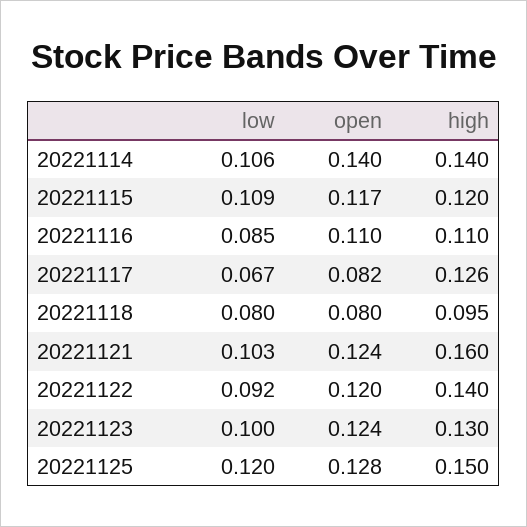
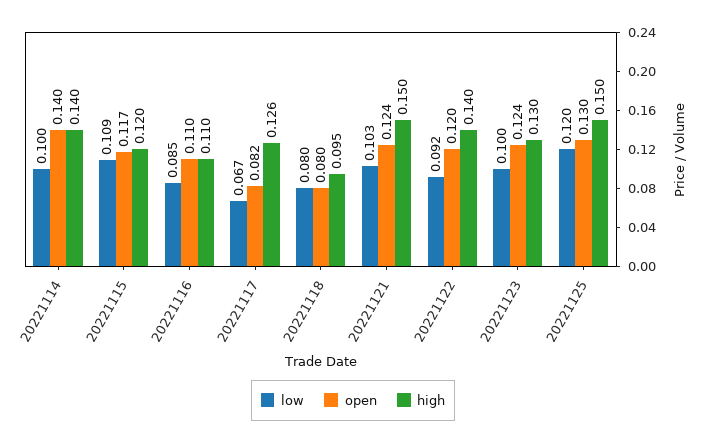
  {
    "low": {
-     "20221114": 0.106,
+     "20221114": 0.1,
      "20221115": 0.109,
      "20221116": 0.085,
      "20221117": 0.067,
      "20221118": 0.08,
      "20221121": 0.103,
      "20221122": 0.092,
      "20221123": 0.1,
      "20221125": 0.12
    },
    "open": {
      "20221114": 0.14,
      "20221115": 0.117,
      "20221116": 0.11,
      "20221117": 0.082,
      "20221118": 0.08,
      "20221121": 0.124,
      "20221122": 0.12,
      "20221123": 0.124,
-     "20221125": 0.128
+     "20221125": 0.13
    },
    "high": {
      "20221114": 0.14,
      "20221115": 0.12,
      "20221116": 0.11,
      "20221117": 0.126,
      "20221118": 0.095,
-     "20221121": 0.16,
+     "20221121": 0.15,
      "20221122": 0.14,
      "20221123": 0.13,
      "20221125": 0.15
    }
  }

